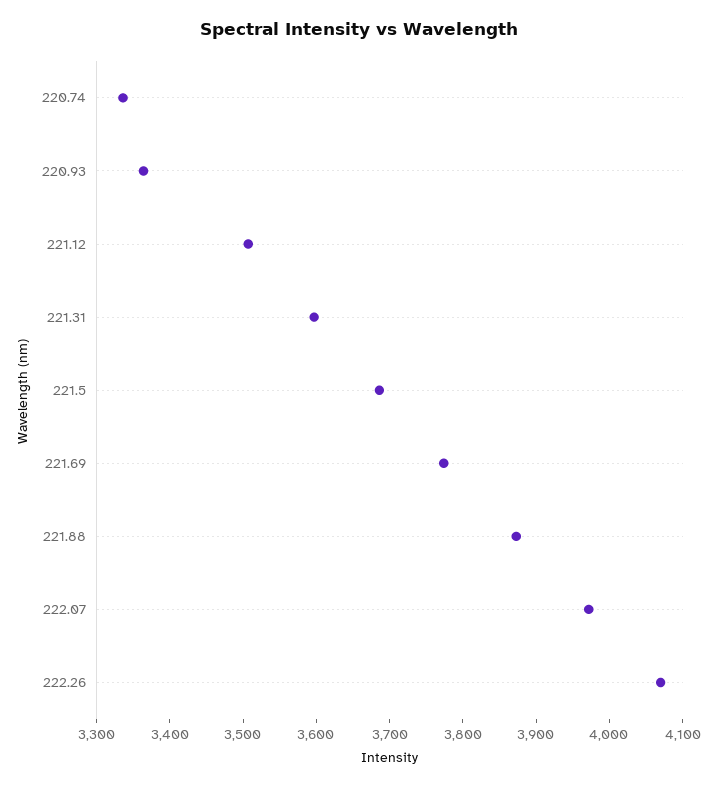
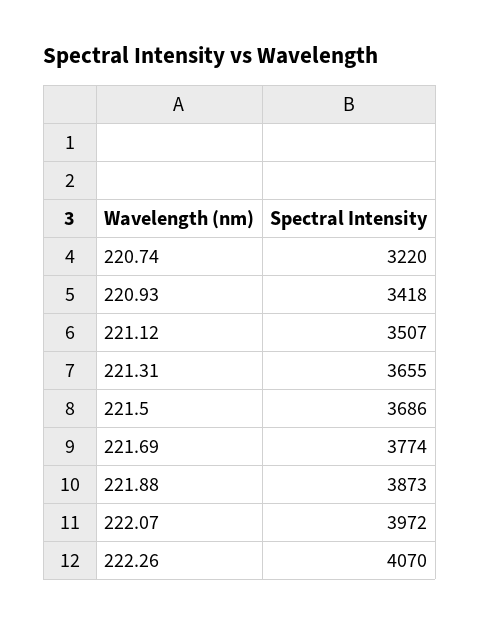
  {
-   "220.74": 3340,
+   "220.74": 3220,
-   "220.93": 3360,
+   "220.93": 3418,
    "221.12": 3507,
-   "221.31": 3600,
+   "221.31": 3655,
    "221.5": 3686,
    "221.69": 3774,
    "221.88": 3873,
    "222.07": 3972,
    "222.26": 4070
  }

